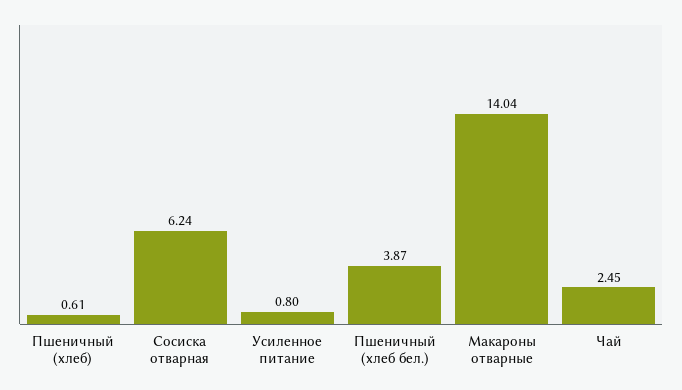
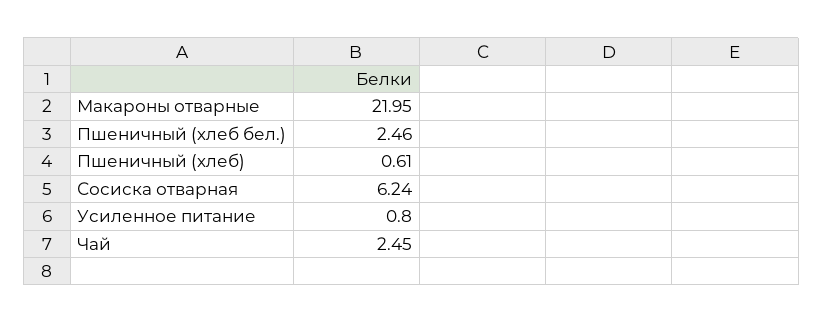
  {
    "Пшеничный (хлеб)": 0.61,
    "Сосиска отварная": 6.24,
    "Усиленное питание": 0.8,
-   "Пшеничный (хлеб бел.)": 3.87,
+   "Пшеничный (хлеб бел.)": 2.46,
-   "Макароны отварные": 14.04,
+   "Макароны отварные": 21.95,
    "Чай": 2.45
  }

